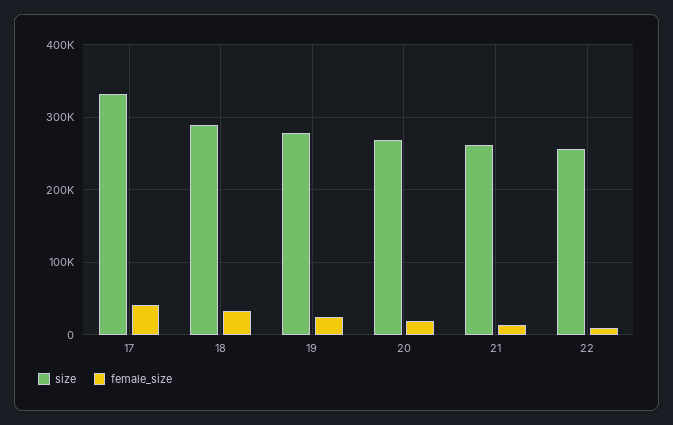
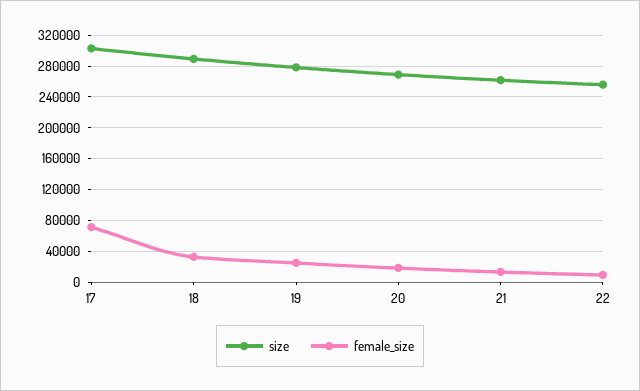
  {
    "size": {
-     "17": 330000,
+     "17": 300000,
      "18": 290000,
      "19": 280000,
      "20": 270000,
      "21": 260000,
      "22": 260000
    },
    "female_size": {
-     "17": 40000,
+     "17": 70000,
      "18": 30000,
      "19": 20000,
      "20": 20000,
      "21": 10000,
      "22": 10000
    }
  }

